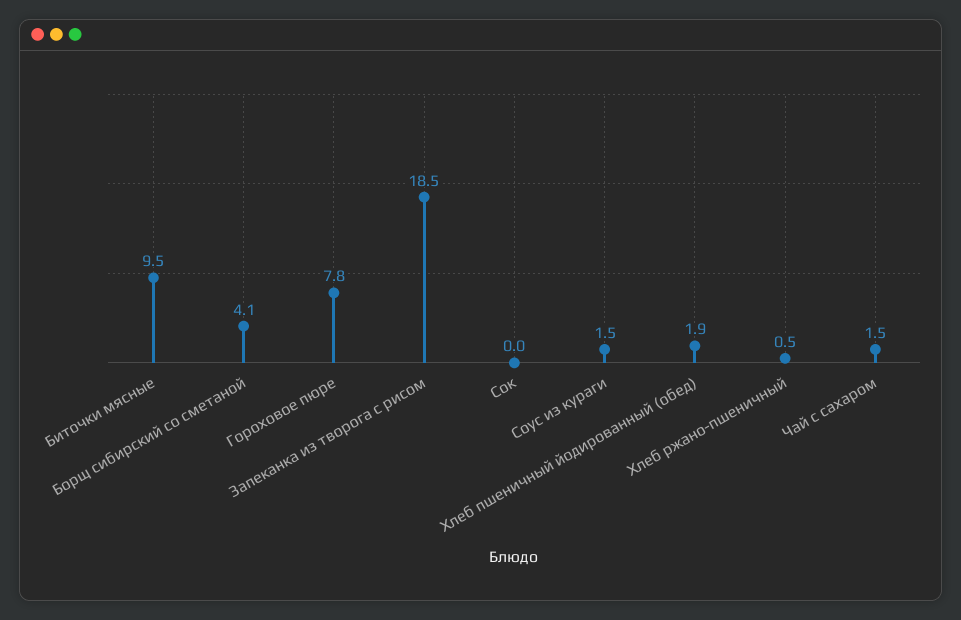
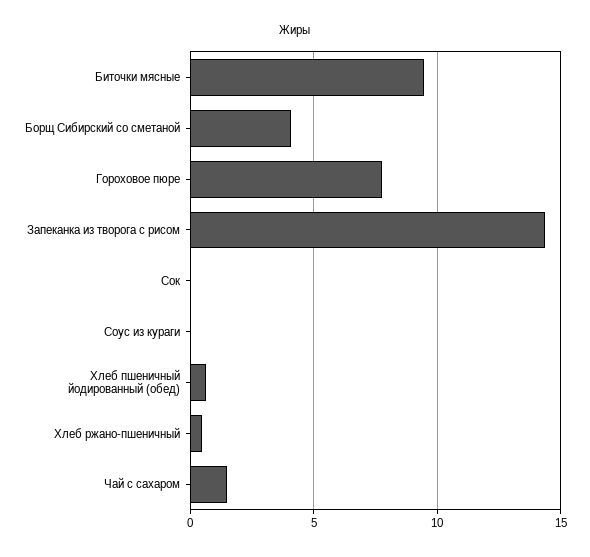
  {
    "Биточки мясные": 9.5,
    "Борщ сибирский со сметаной": 4.1,
    "Гороховое пюре": 7.8,
-   "Запеканка из творога с рисом": 18.5,
+   "Запеканка из творога с рисом": 14.5,
    "Сок": 0,
-   "Соус из кураги": 1.5,
+   "Соус из кураги": 0,
-   "Хлеб пшеничный йодированный (обед)": 1.9,
+   "Хлеб пшеничный йодированный (обед)": 0.5,
    "Хлеб ржано-пшеничный": 0.5,
    "Чай с сахаром": 1.5
  }

